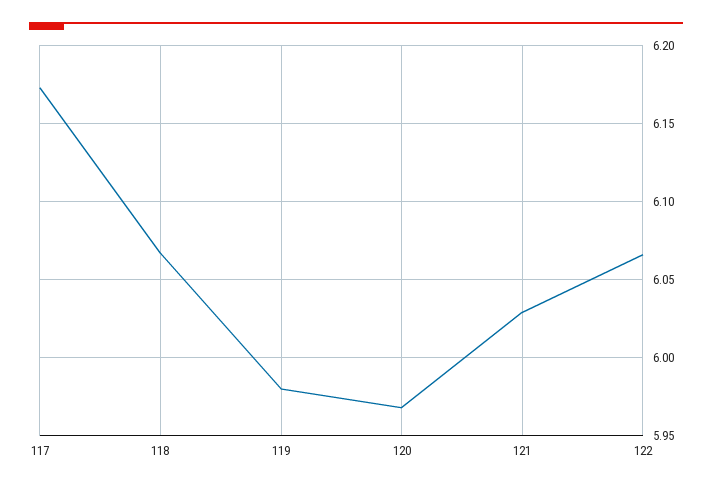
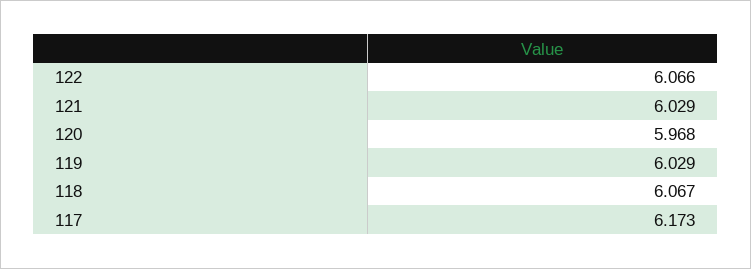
  {
    "117": 6.173,
    "118": 6.067,
-   "119": 5.98,
+   "119": 6.029,
    "120": 5.968,
    "121": 6.029,
    "122": 6.066
  }

